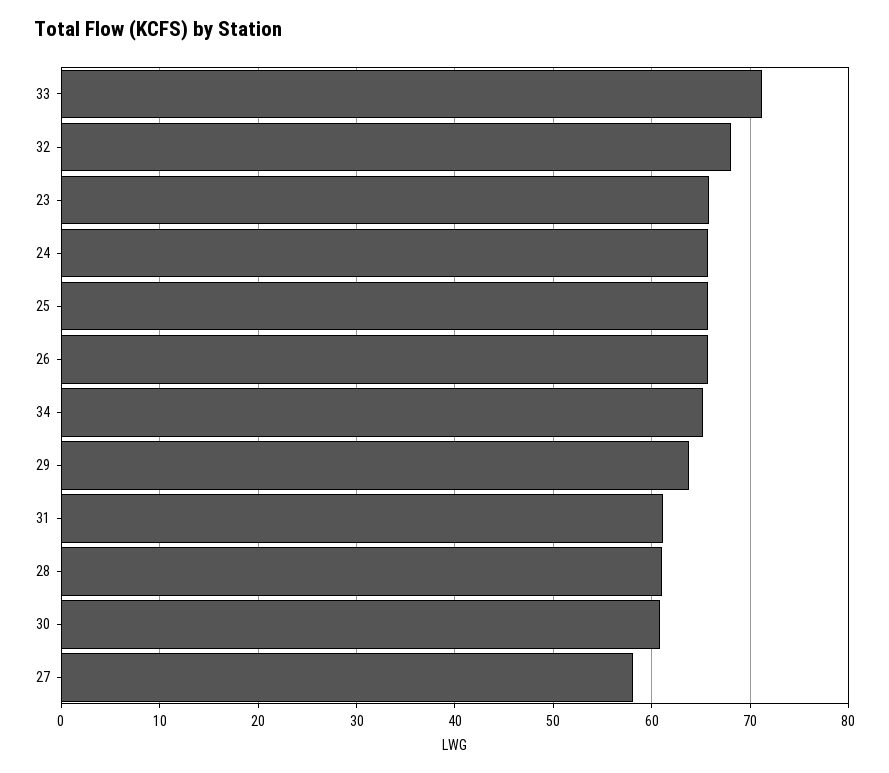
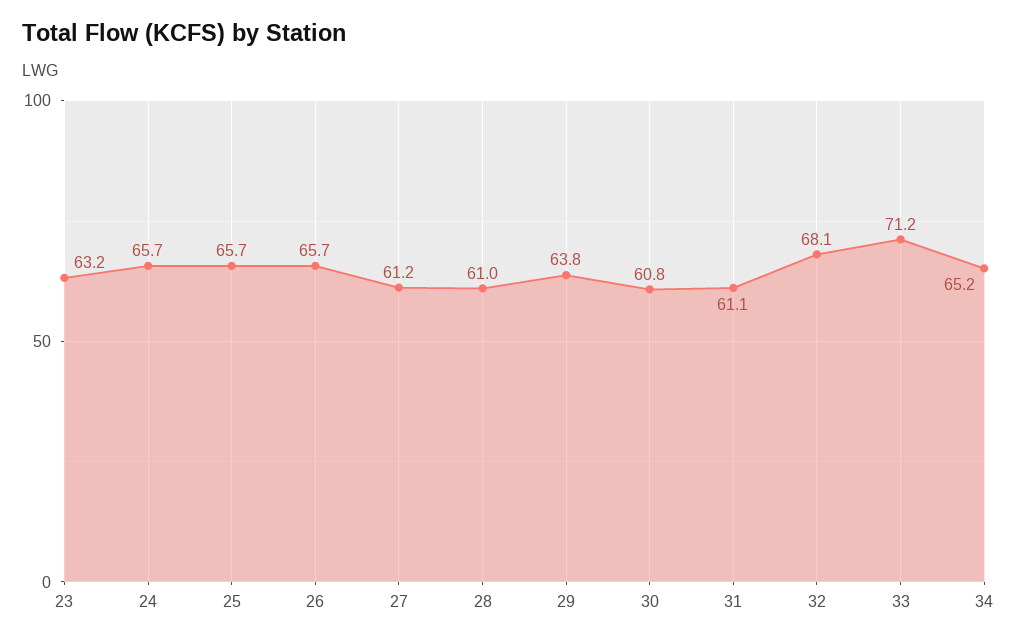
  {
    "33": 71.2,
    "32": 68.1,
-   "23": 66,
+   "23": 63.2,
    "24": 65.7,
    "25": 65.7,
    "26": 65.7,
    "34": 65.2,
    "29": 63.8,
    "31": 61.1,
    "28": 61,
    "30": 60.8,
-   "27": 58
+   "27": 61.2
  }

